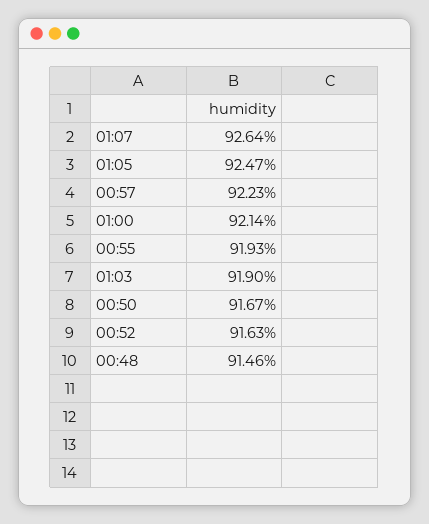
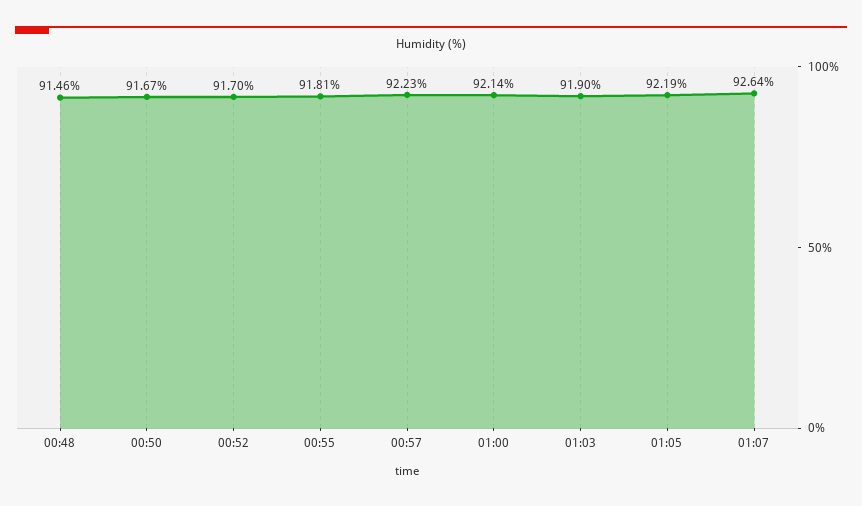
  {
    "01:07": 92.64,
-   "01:05": 92.47,
+   "01:05": 92.19,
    "00:57": 92.23,
    "01:00": 92.14,
-   "00:55": 91.93,
+   "00:55": 91.81,
    "01:03": 91.9,
    "00:50": 91.67,
-   "00:52": 91.63,
+   "00:52": 91.7,
    "00:48": 91.46
  }

